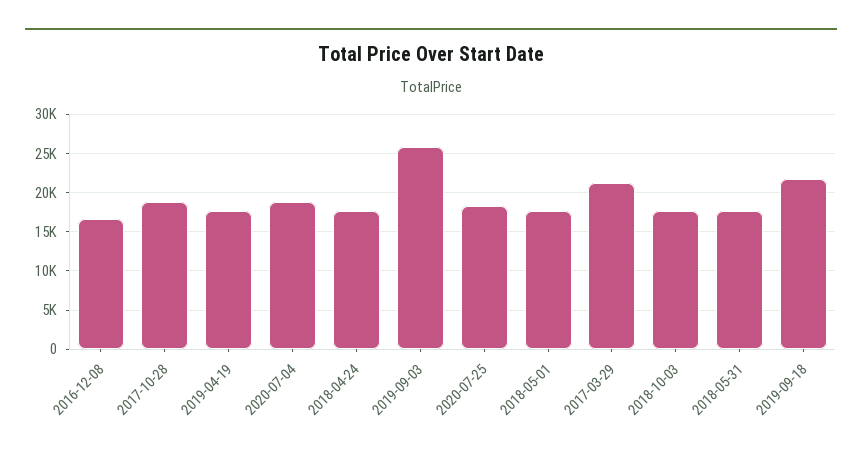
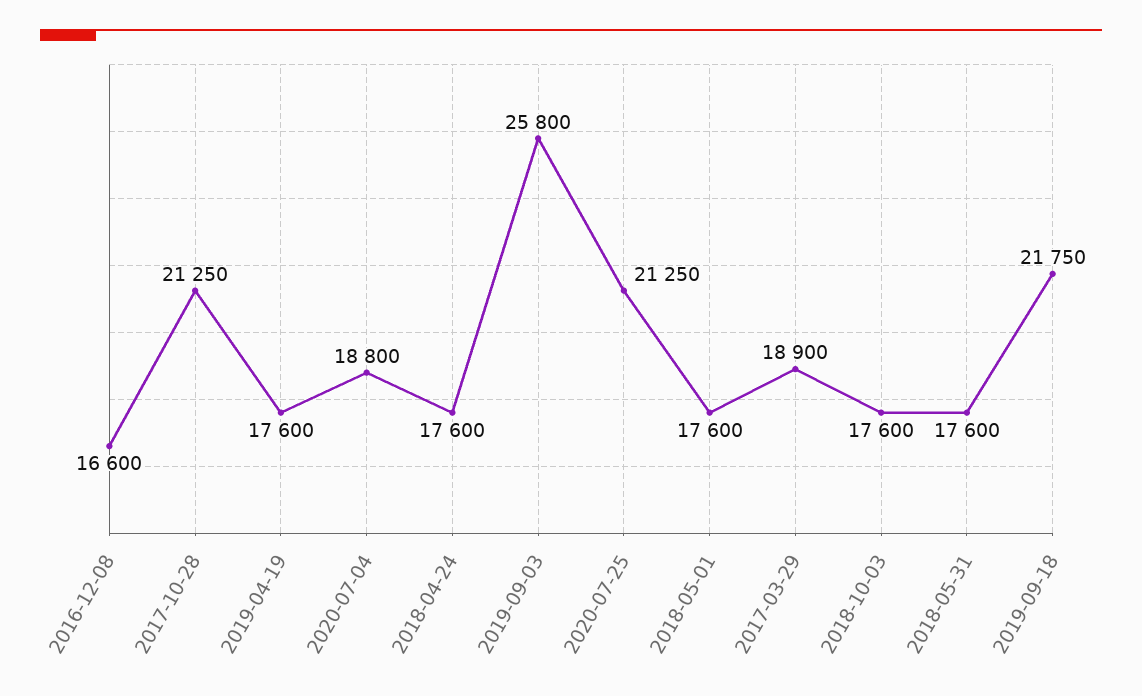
  {
    "2016-12-08": 16600,
-   "2017-10-28": 19000,
+   "2017-10-28": 21250,
    "2019-04-19": 17600,
    "2020-07-04": 18800,
    "2018-04-24": 17600,
    "2019-09-03": 25800,
-   "2020-07-25": 18000,
+   "2020-07-25": 21250,
    "2018-05-01": 17600,
-   "2017-03-29": 21000,
+   "2017-03-29": 18900,
    "2018-10-03": 17600,
    "2018-05-31": 17600,
    "2019-09-18": 21750
  }

